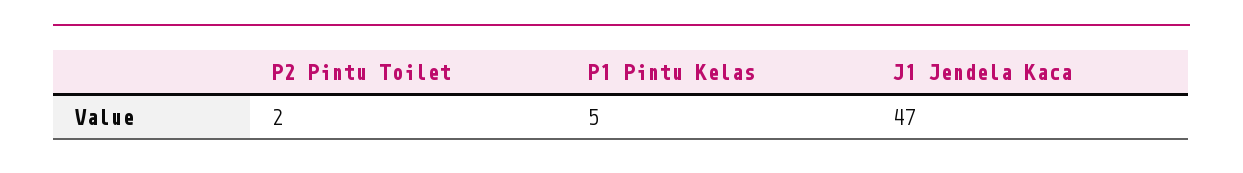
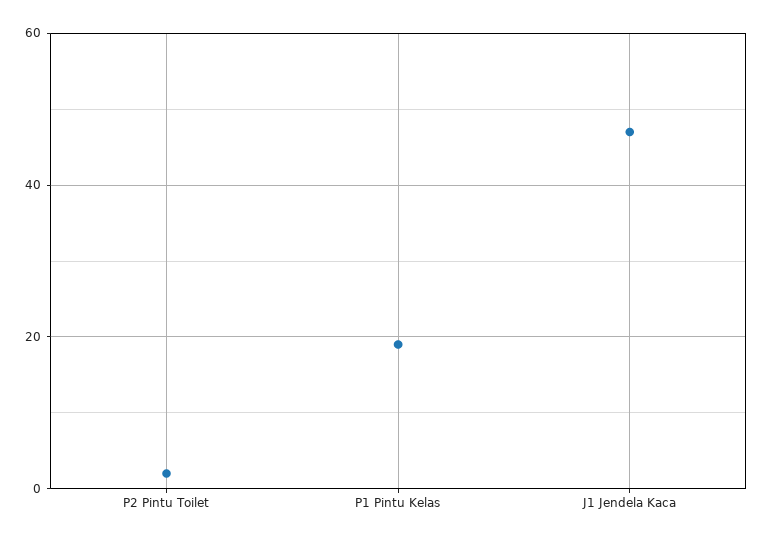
  {
    "P2 Pintu Toilet": 2,
-   "P1 Pintu Kelas": 5,
+   "P1 Pintu Kelas": 20,
    "J1 Jendela Kaca": 47
  }

